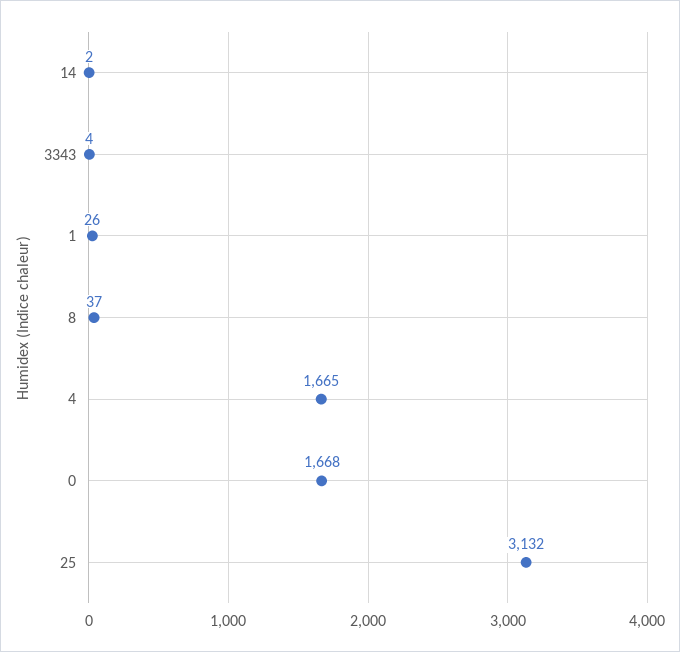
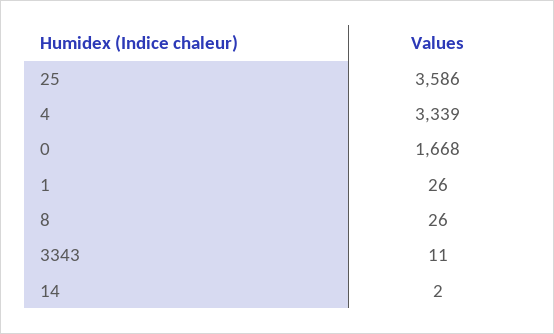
  {
    "14": 2,
-   "3343": 4,
+   "3343": 11,
    "1": 26,
-   "8": 37,
+   "8": 26,
-   "4": 1665,
+   "4": 3339,
    "0": 1668,
-   "25": 3132
+   "25": 3586
  }

